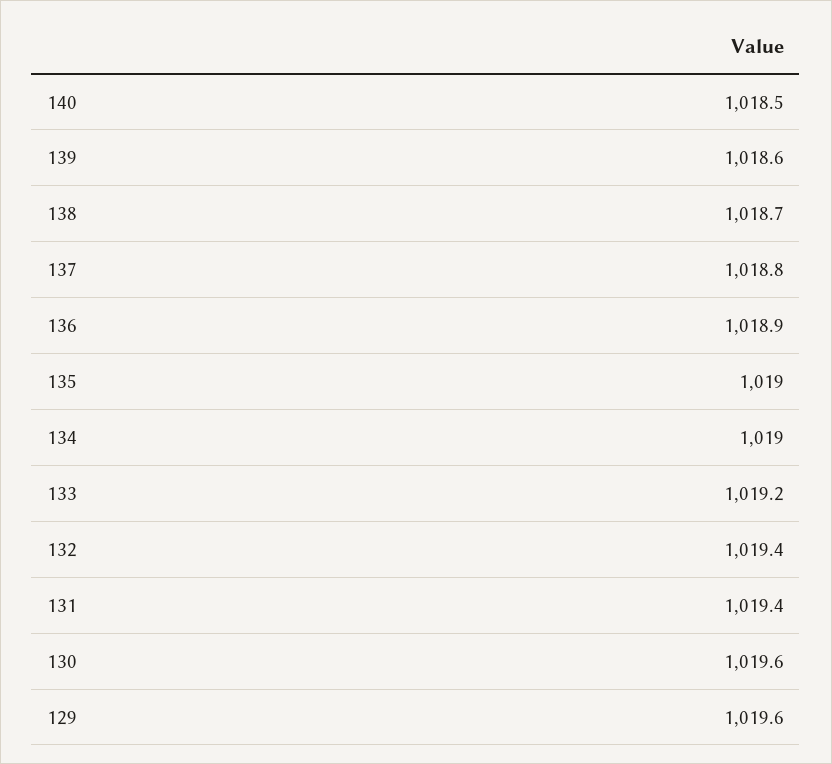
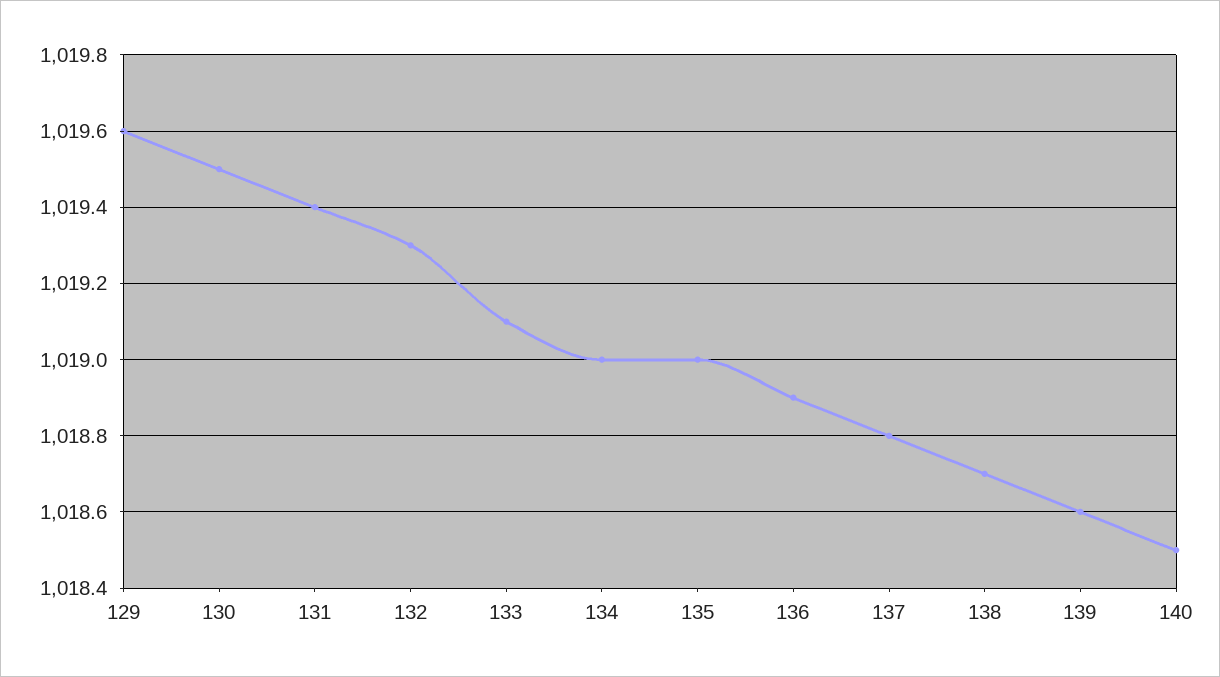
  {
    "140": 1018.5,
    "139": 1018.6,
    "138": 1018.7,
    "137": 1018.8,
    "136": 1018.9,
    "135": 1019,
    "134": 1019,
-   "133": 1019.2,
+   "133": 1019.1,
-   "132": 1019.4,
+   "132": 1019.3,
    "131": 1019.4,
-   "130": 1019.6,
+   "130": 1019.5,
    "129": 1019.6
  }

